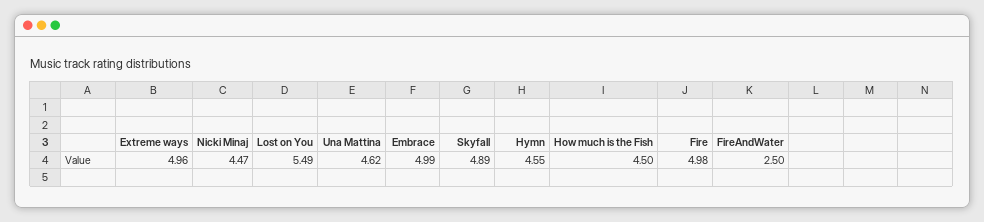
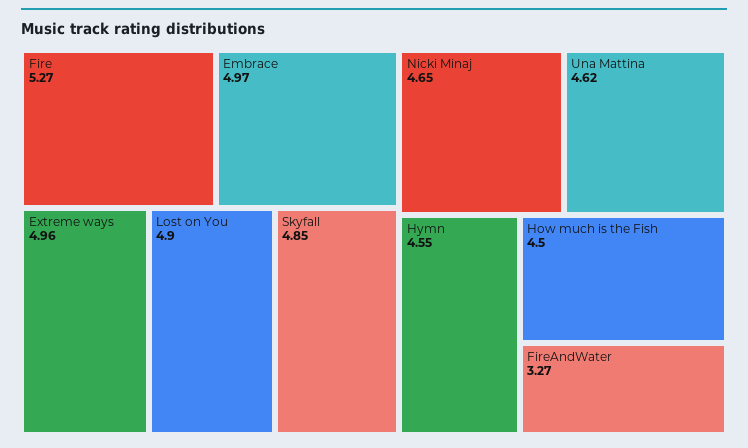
  {
    "Extreme ways": 4.96,
-   "Nicki Minaj": 4.47,
+   "Nicki Minaj": 4.65,
-   "Lost on You": 5.49,
+   "Lost on You": 4.9,
    "Una Mattina": 4.62,
-   "Embrace": 4.99,
+   "Embrace": 4.97,
-   "Skyfall": 4.89,
+   "Skyfall": 4.85,
    "Hymn": 4.55,
    "How much is the Fish": 4.5,
-   "Fire": 4.98,
+   "Fire": 5.27,
-   "FireAndWater": 2.5
+   "FireAndWater": 3.27
  }

